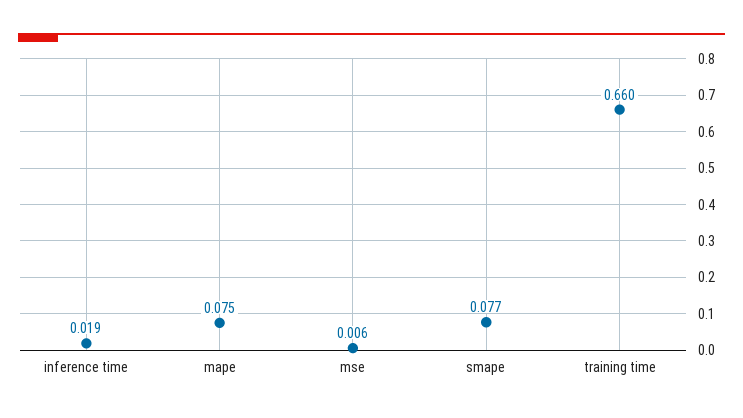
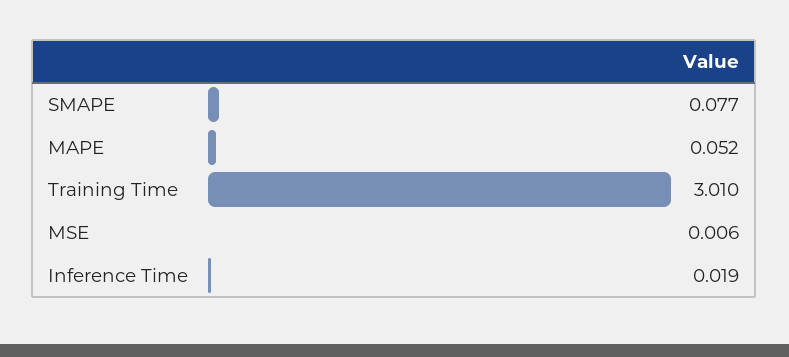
  {
    "inference time": 0.019,
-   "mape": 0.075,
+   "mape": 0.052,
    "mse": 0.006,
    "smape": 0.077,
-   "training time": 0.66
+   "training time": 3.01
  }

